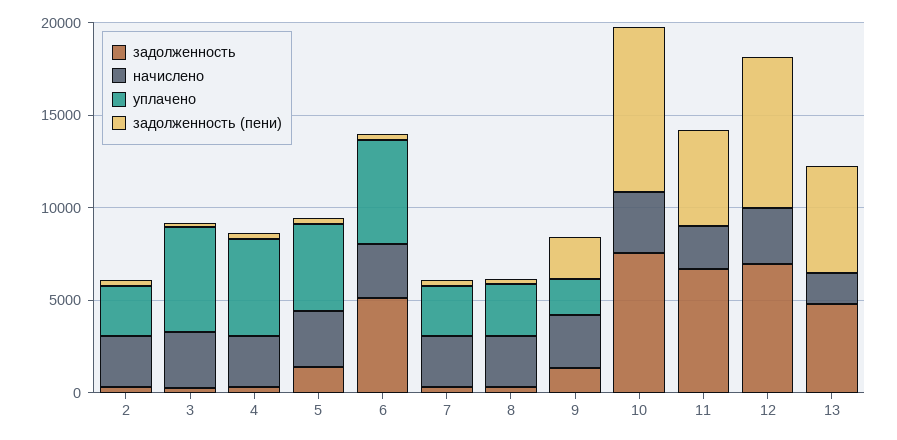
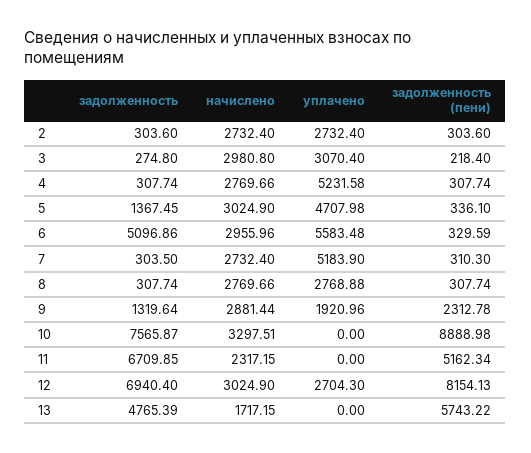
  {
    "задолженность": {
      "2": 303.6,
      "3": 274.8,
      "4": 307.74,
      "5": 1367.45,
      "6": 5096.86,
      "7": 303.5,
      "8": 307.74,
      "9": 1319.64,
      "10": 7565.87,
      "11": 6709.85,
      "12": 6940.4,
      "13": 4765.39
    },
    "начислено": {
      "2": 2732.4,
      "3": 2980.8,
      "4": 2769.66,
      "5": 3024.9,
      "6": 2955.96,
      "7": 2732.4,
      "8": 2769.66,
      "9": 2881.44,
      "10": 3297.51,
      "11": 2317.15,
      "12": 3024.9,
      "13": 1717.15
    },
    "уплачено": {
      "2": 2732.4,
-     "3": 6000,
+     "3": 3070.4,
      "4": 5231.58,
      "5": 4707.98,
      "6": 5583.48,
-     "7": 3000,
+     "7": 5183.9,
      "8": 2768.88,
      "9": 1920.96,
      "10": 0,
      "11": 0,
-     "12": 0,
+     "12": 2704.3,
      "13": 0
    },
    "задолженность (пени)": {
      "2": 303.6,
      "3": 218.4,
      "4": 307.74,
      "5": 336.1,
      "6": 329.59,
      "7": 310.3,
      "8": 307.74,
      "9": 2312.78,
      "10": 8888.98,
      "11": 5162.34,
      "12": 8154.13,
      "13": 5743.22
    }
  }

